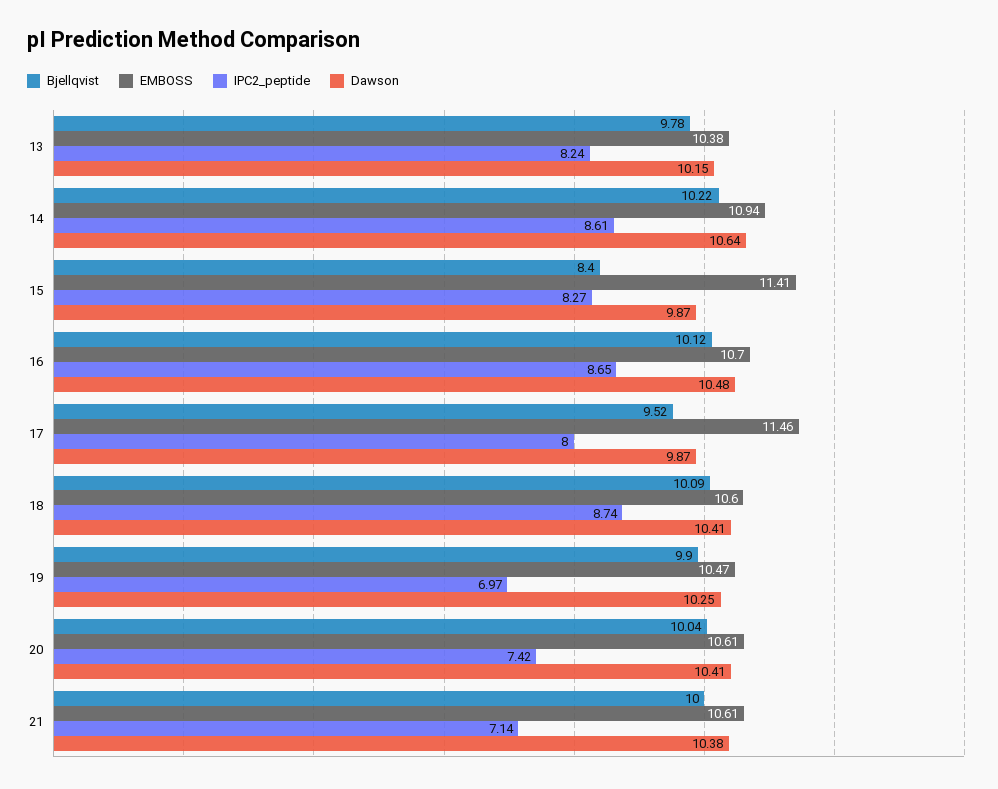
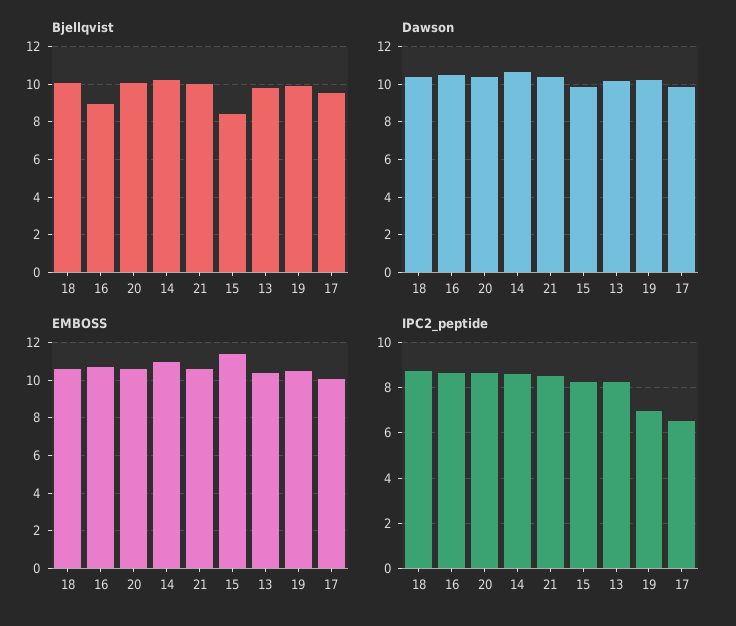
  {
    "Bjellqvist": {
      "13": 9.78,
      "14": 10.22,
      "15": 8.4,
-     "16": 10.12,
+     "16": 9,
      "17": 9.52,
      "18": 10.09,
      "19": 9.9,
      "20": 10.04,
      "21": 10
    },
    "EMBOSS": {
      "13": 10.38,
      "14": 10.94,
      "15": 11.41,
      "16": 10.7,
-     "17": 11.46,
+     "17": 10,
      "18": 10.6,
      "19": 10.47,
      "20": 10.61,
      "21": 10.61
    },
    "IPC2_peptide": {
      "13": 8.24,
      "14": 8.61,
      "15": 8.27,
      "16": 8.65,
-     "17": 8,
+     "17": 6.5,
      "18": 8.74,
      "19": 6.97,
-     "20": 7.42,
+     "20": 8.5,
-     "21": 7.14
+     "21": 8.5
    },
    "Dawson": {
      "13": 10.15,
      "14": 10.64,
      "15": 9.87,
      "16": 10.48,
      "17": 9.87,
      "18": 10.41,
      "19": 10.25,
      "20": 10.41,
      "21": 10.38
    }
  }

